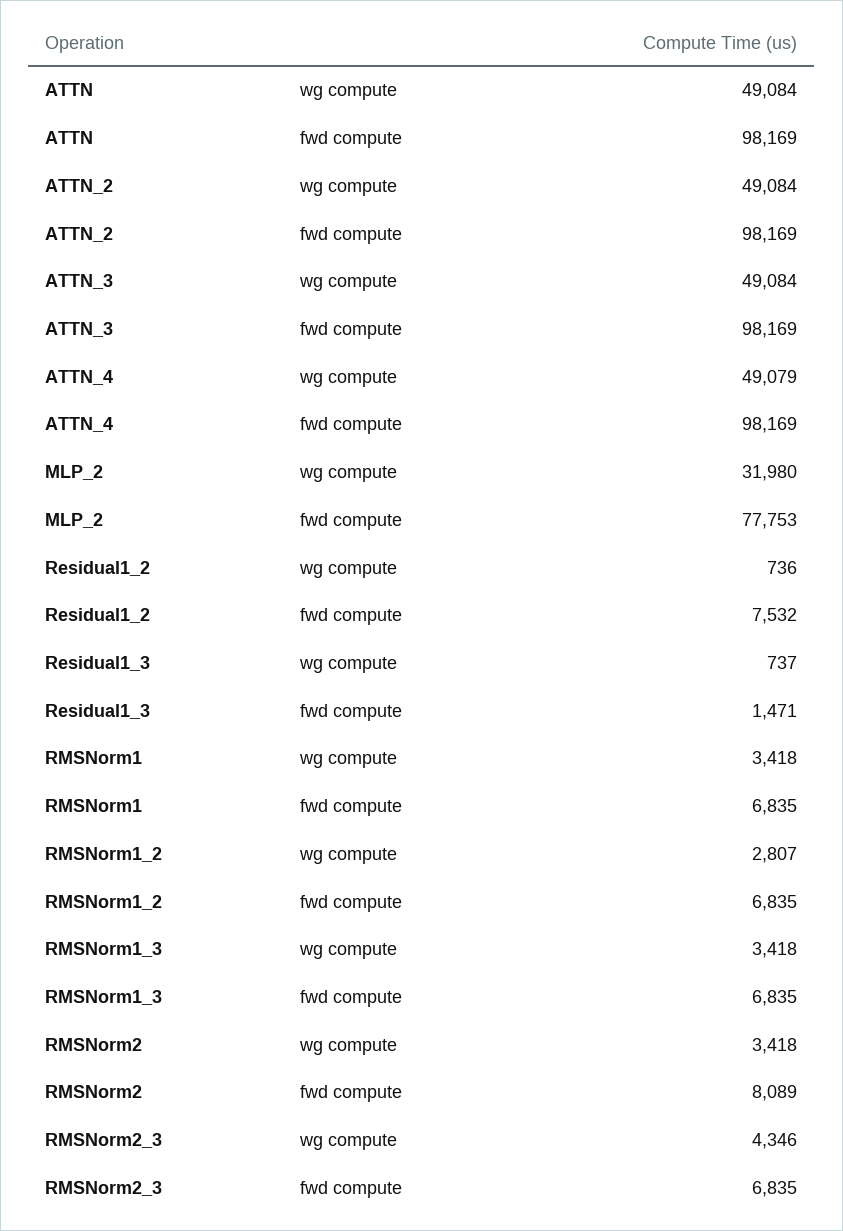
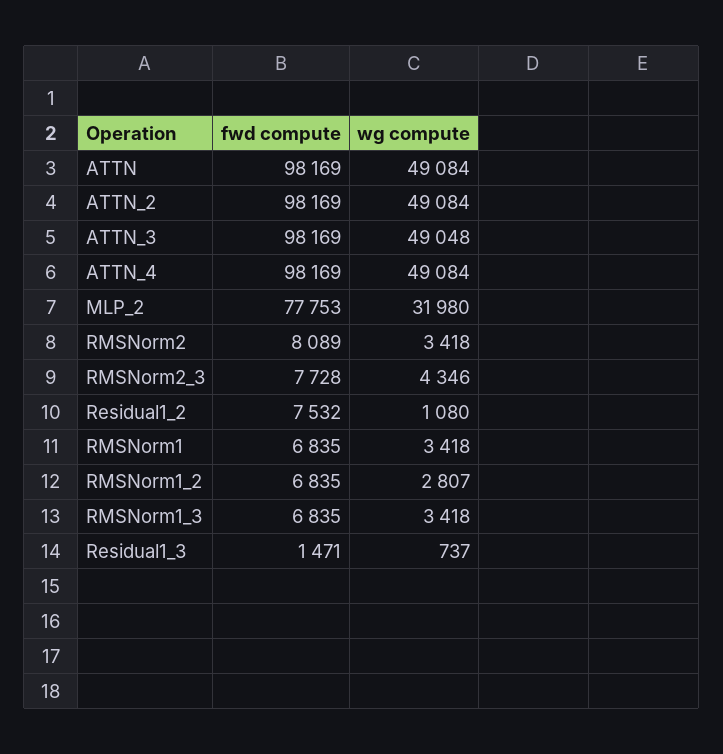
  {
    "ATTN": {
      "wg compute": 49084,
      "fwd compute": 98169
    },
    "ATTN_2": {
      "wg compute": 49084,
      "fwd compute": 98169
    },
    "ATTN_3": {
-     "wg compute": 49084,
+     "wg compute": 49048,
      "fwd compute": 98169
    },
    "ATTN_4": {
-     "wg compute": 49079,
+     "wg compute": 49084,
      "fwd compute": 98169
    },
    "MLP_2": {
      "wg compute": 31980,
      "fwd compute": 77753
    },
    "Residual1_2": {
-     "wg compute": 736,
+     "wg compute": 1080,
      "fwd compute": 7532
    },
    "Residual1_3": {
      "wg compute": 737,
      "fwd compute": 1471
    },
    "RMSNorm1": {
      "wg compute": 3418,
      "fwd compute": 6835
    },
    "RMSNorm1_2": {
      "wg compute": 2807,
      "fwd compute": 6835
    },
    "RMSNorm1_3": {
      "wg compute": 3418,
      "fwd compute": 6835
    },
    "RMSNorm2": {
      "wg compute": 3418,
      "fwd compute": 8089
    },
    "RMSNorm2_3": {
      "wg compute": 4346,
-     "fwd compute": 6835
+     "fwd compute": 7728
    }
  }

